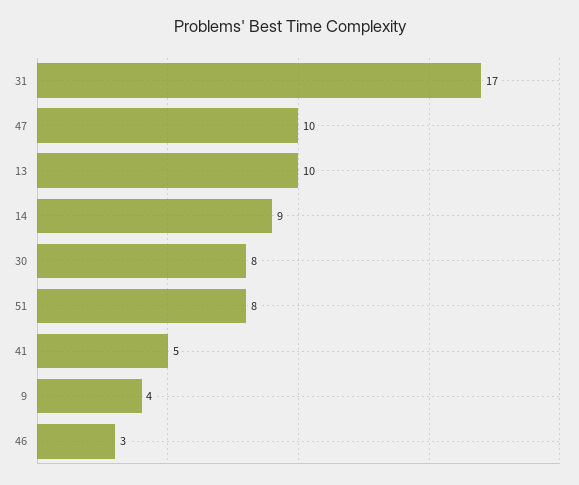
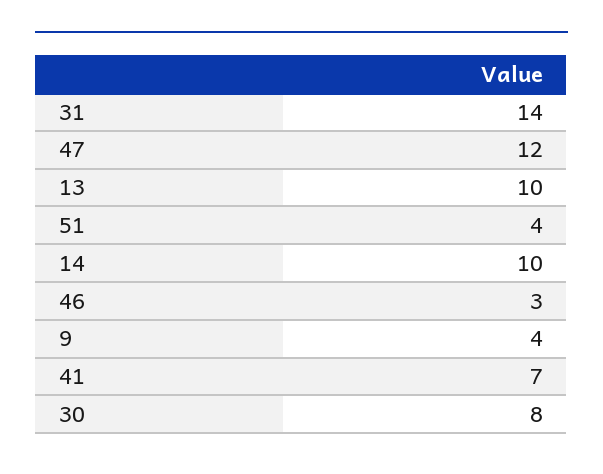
  {
-   "31": 17,
+   "31": 14,
-   "47": 10,
+   "47": 12,
    "13": 10,
-   "14": 9,
+   "14": 10,
    "30": 8,
-   "51": 8,
+   "51": 4,
-   "41": 5,
+   "41": 7,
    "9": 4,
    "46": 3
  }

